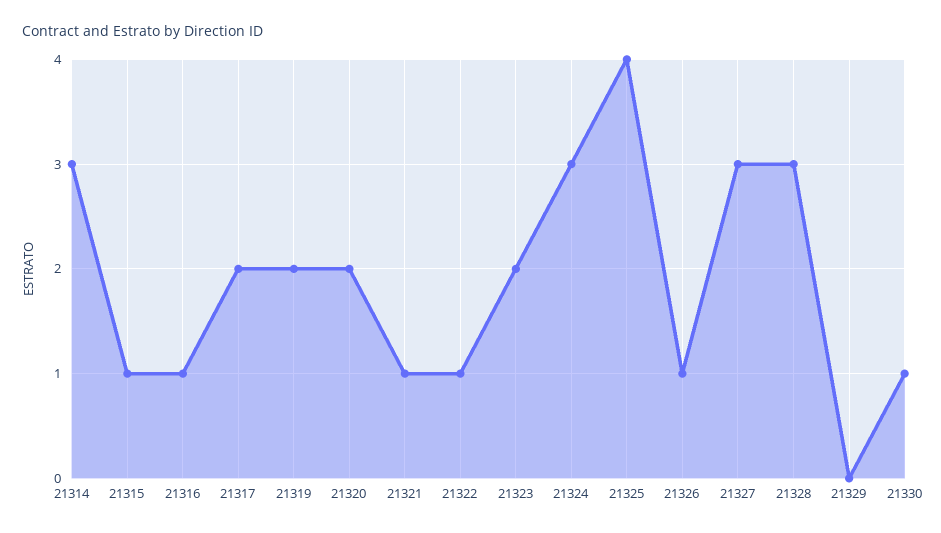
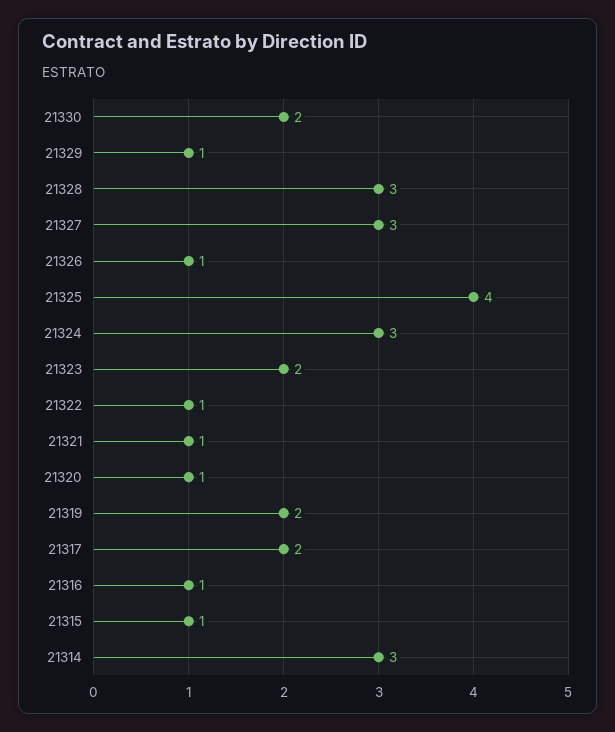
  {
    "21314": 3,
    "21315": 1,
    "21316": 1,
    "21317": 2,
    "21319": 2,
-   "21320": 2,
+   "21320": 1,
    "21321": 1,
    "21322": 1,
    "21323": 2,
    "21324": 3,
    "21325": 4,
    "21326": 1,
    "21327": 3,
    "21328": 3,
-   "21329": 0,
+   "21329": 1,
-   "21330": 1
+   "21330": 2
  }

